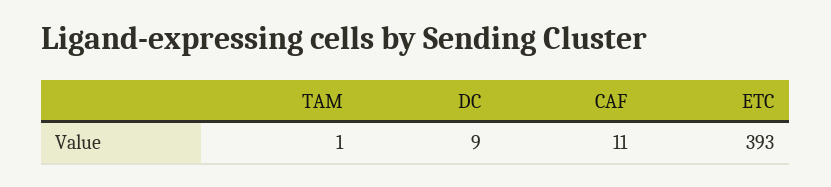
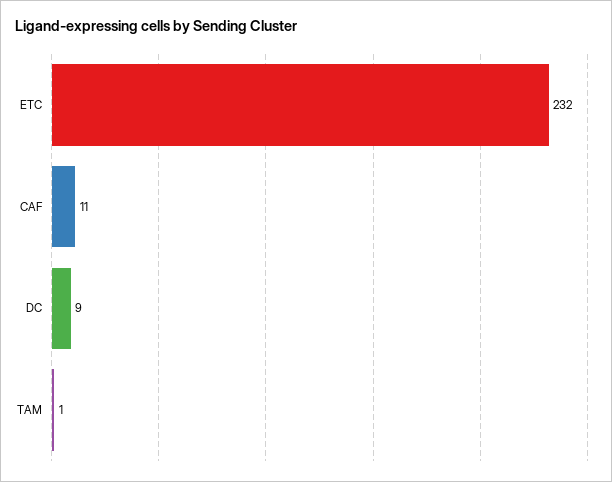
  {
    "TAM": 1,
    "DC": 9,
    "CAF": 11,
-   "ETC": 393
+   "ETC": 232
  }

